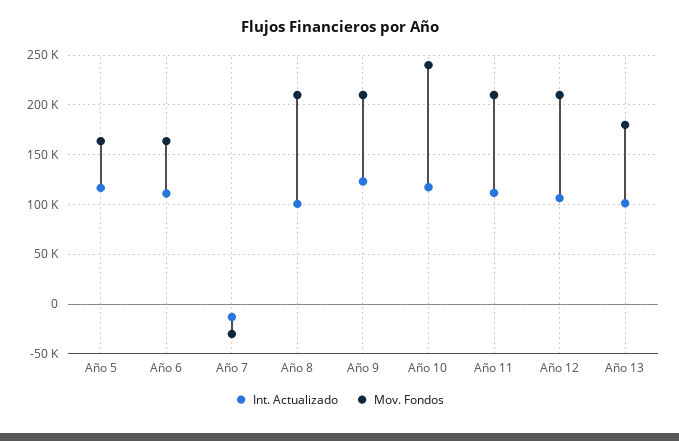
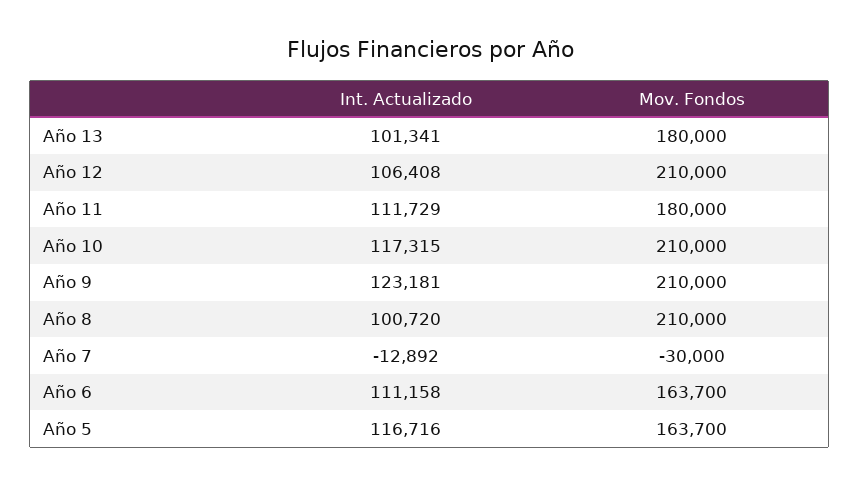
  {
    "Int. Actualizado": {
      "Año 5": 116716,
      "Año 6": 111158,
      "Año 7": -12892,
      "Año 8": 100720,
      "Año 9": 123181,
      "Año 10": 117315,
      "Año 11": 111729,
      "Año 12": 106408,
      "Año 13": 101341
    },
    "Mov. Fondos": {
      "Año 5": 163700,
      "Año 6": 163700,
      "Año 7": -30000,
      "Año 8": 210000,
      "Año 9": 210000,
-     "Año 10": 240000,
+     "Año 10": 210000,
-     "Año 11": 210000,
+     "Año 11": 180000,
      "Año 12": 210000,
      "Año 13": 180000
    }
  }

